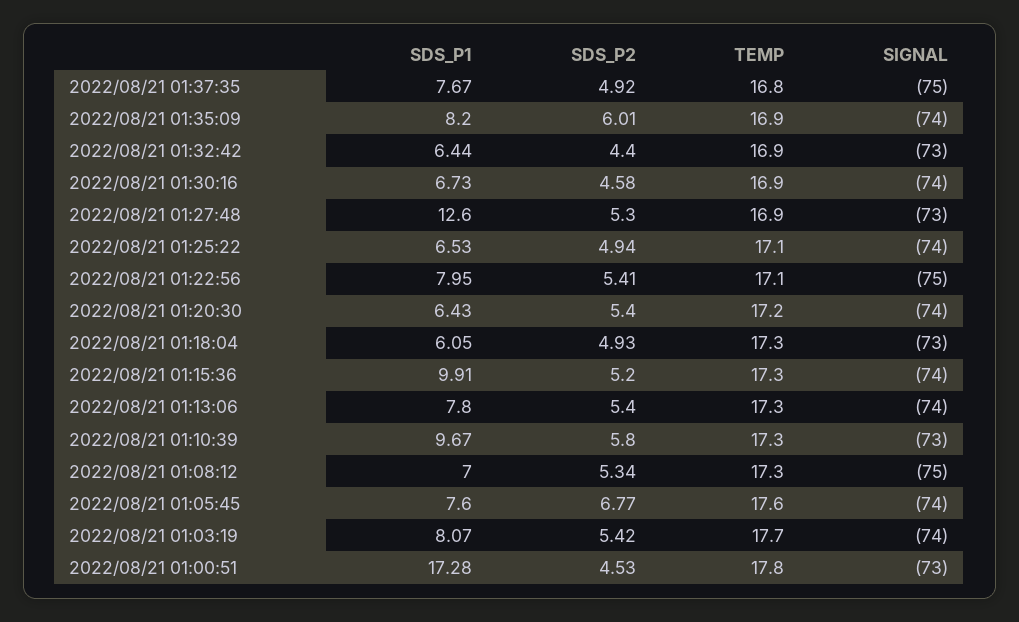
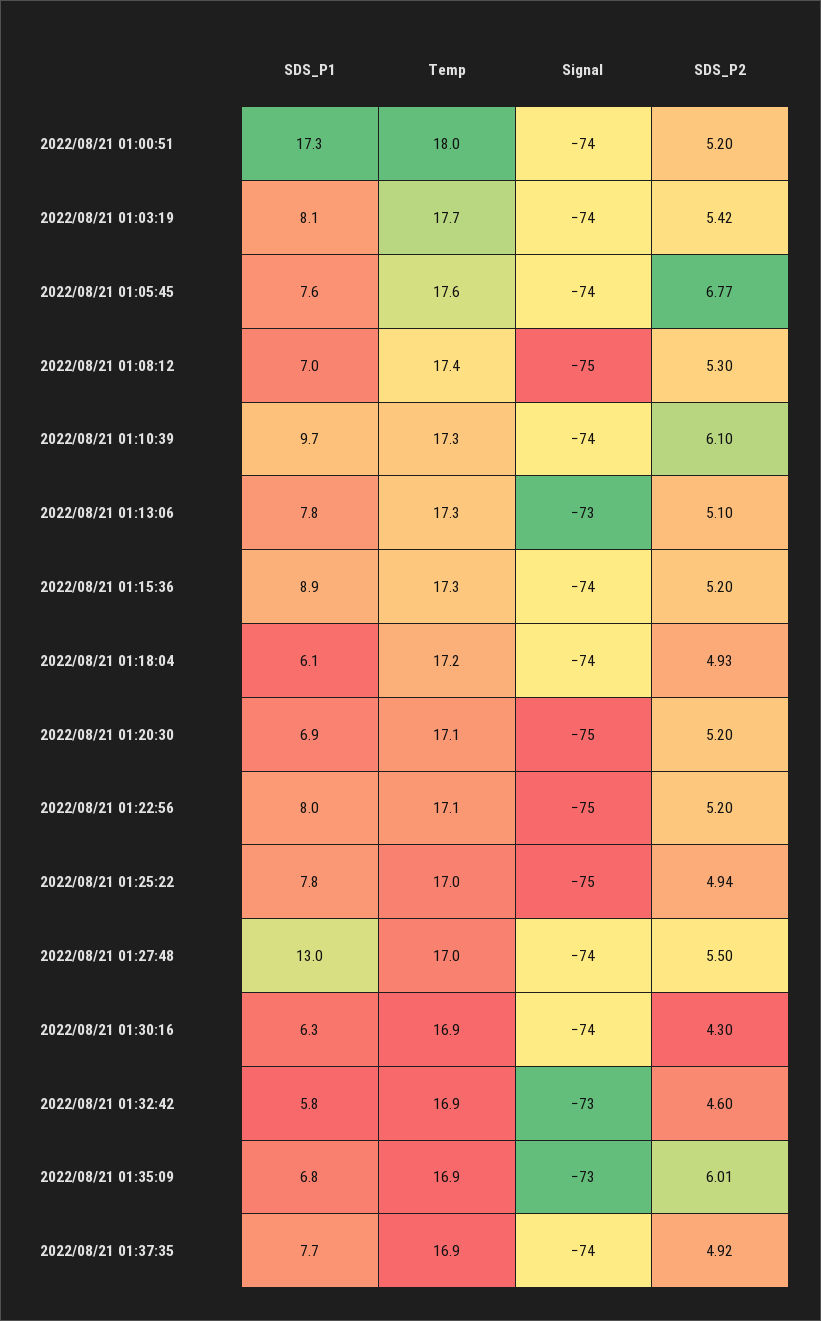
  {
    "SDS_P1": {
      "2022/08/21 01:37:35": 7.67,
-     "2022/08/21 01:35:09": 8.2,
+     "2022/08/21 01:35:09": 6.8,
-     "2022/08/21 01:32:42": 6.44,
+     "2022/08/21 01:32:42": 5.8,
-     "2022/08/21 01:30:16": 6.73,
+     "2022/08/21 01:30:16": 6.3,
-     "2022/08/21 01:27:48": 12.6,
+     "2022/08/21 01:27:48": 13,
-     "2022/08/21 01:25:22": 6.53,
+     "2022/08/21 01:25:22": 7.8,
      "2022/08/21 01:22:56": 7.95,
-     "2022/08/21 01:20:30": 6.43,
+     "2022/08/21 01:20:30": 6.9,
      "2022/08/21 01:18:04": 6.05,
-     "2022/08/21 01:15:36": 9.91,
+     "2022/08/21 01:15:36": 8.9,
      "2022/08/21 01:13:06": 7.8,
      "2022/08/21 01:10:39": 9.67,
      "2022/08/21 01:08:12": 7,
      "2022/08/21 01:05:45": 7.6,
      "2022/08/21 01:03:19": 8.07,
      "2022/08/21 01:00:51": 17.28
    },
    "SDS_P2": {
      "2022/08/21 01:37:35": 4.92,
      "2022/08/21 01:35:09": 6.01,
-     "2022/08/21 01:32:42": 4.4,
+     "2022/08/21 01:32:42": 4.6,
-     "2022/08/21 01:30:16": 4.58,
+     "2022/08/21 01:30:16": 4.3,
-     "2022/08/21 01:27:48": 5.3,
+     "2022/08/21 01:27:48": 5.5,
      "2022/08/21 01:25:22": 4.94,
-     "2022/08/21 01:22:56": 5.41,
+     "2022/08/21 01:22:56": 5.2,
-     "2022/08/21 01:20:30": 5.4,
+     "2022/08/21 01:20:30": 5.2,
      "2022/08/21 01:18:04": 4.93,
      "2022/08/21 01:15:36": 5.2,
-     "2022/08/21 01:13:06": 5.4,
+     "2022/08/21 01:13:06": 5.1,
-     "2022/08/21 01:10:39": 5.8,
+     "2022/08/21 01:10:39": 6.1,
-     "2022/08/21 01:08:12": 5.34,
+     "2022/08/21 01:08:12": 5.3,
      "2022/08/21 01:05:45": 6.77,
      "2022/08/21 01:03:19": 5.42,
-     "2022/08/21 01:00:51": 4.53
+     "2022/08/21 01:00:51": 5.2
    },
    "TEMP": {
-     "2022/08/21 01:37:35": 16.8,
+     "2022/08/21 01:37:35": 16.9,
      "2022/08/21 01:35:09": 16.9,
      "2022/08/21 01:32:42": 16.9,
      "2022/08/21 01:30:16": 16.9,
-     "2022/08/21 01:27:48": 16.9,
+     "2022/08/21 01:27:48": 17,
-     "2022/08/21 01:25:22": 17.1,
+     "2022/08/21 01:25:22": 17,
      "2022/08/21 01:22:56": 17.1,
-     "2022/08/21 01:20:30": 17.2,
+     "2022/08/21 01:20:30": 17.1,
-     "2022/08/21 01:18:04": 17.3,
+     "2022/08/21 01:18:04": 17.2,
      "2022/08/21 01:15:36": 17.3,
      "2022/08/21 01:13:06": 17.3,
      "2022/08/21 01:10:39": 17.3,
-     "2022/08/21 01:08:12": 17.3,
+     "2022/08/21 01:08:12": 17.4,
      "2022/08/21 01:05:45": 17.6,
      "2022/08/21 01:03:19": 17.7,
-     "2022/08/21 01:00:51": 17.8
+     "2022/08/21 01:00:51": 18
    },
    "SIGNAL": {
-     "2022/08/21 01:37:35": -75,
+     "2022/08/21 01:37:35": -74,
-     "2022/08/21 01:35:09": -74,
+     "2022/08/21 01:35:09": -73,
      "2022/08/21 01:32:42": -73,
      "2022/08/21 01:30:16": -74,
-     "2022/08/21 01:27:48": -73,
+     "2022/08/21 01:27:48": -74,
-     "2022/08/21 01:25:22": -74,
+     "2022/08/21 01:25:22": -75,
      "2022/08/21 01:22:56": -75,
-     "2022/08/21 01:20:30": -74,
+     "2022/08/21 01:20:30": -75,
-     "2022/08/21 01:18:04": -73,
+     "2022/08/21 01:18:04": -74,
      "2022/08/21 01:15:36": -74,
-     "2022/08/21 01:13:06": -74,
+     "2022/08/21 01:13:06": -73,
-     "2022/08/21 01:10:39": -73,
+     "2022/08/21 01:10:39": -74,
      "2022/08/21 01:08:12": -75,
      "2022/08/21 01:05:45": -74,
      "2022/08/21 01:03:19": -74,
-     "2022/08/21 01:00:51": -73
+     "2022/08/21 01:00:51": -74
    }
  }

